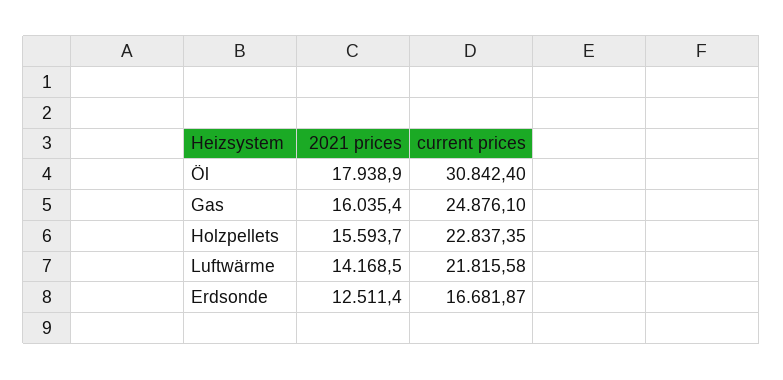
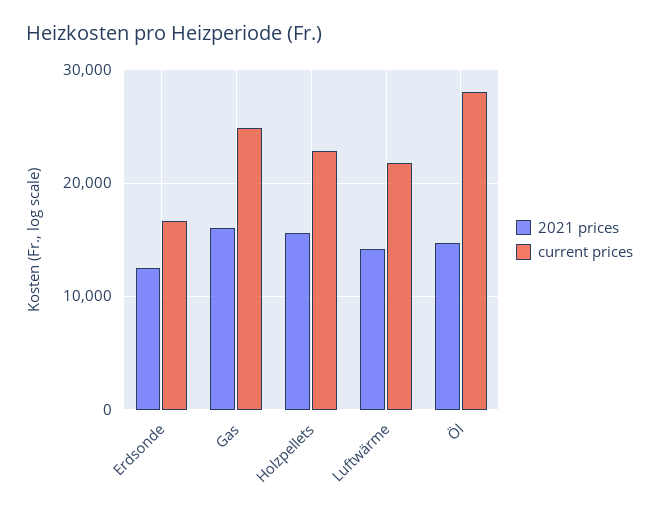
  {
    "2021 prices": {
-     "Öl": 17938.9,
+     "Öl": 15000,
      "Gas": 16035.4,
      "Holzpellets": 15593.7,
      "Luftwärme": 14168.5,
      "Erdsonde": 12511.4
    },
    "current prices": {
-     "Öl": 30842.4,
+     "Öl": 28000,
      "Gas": 24876.1,
      "Holzpellets": 22837.35,
      "Luftwärme": 21815.58,
      "Erdsonde": 16681.87
    }
  }

